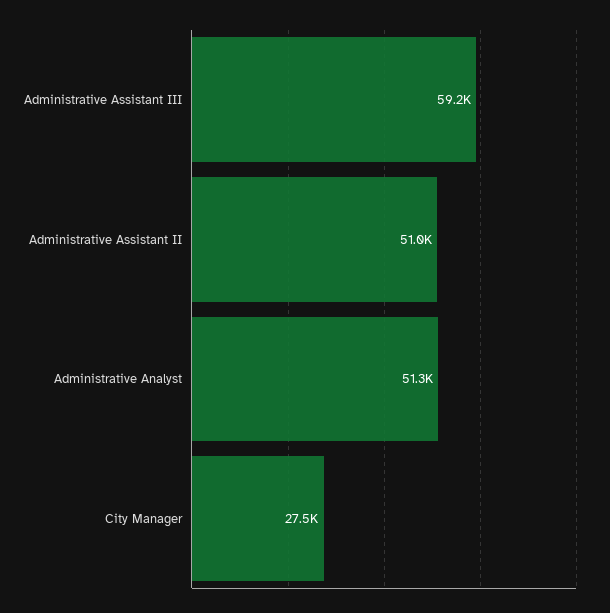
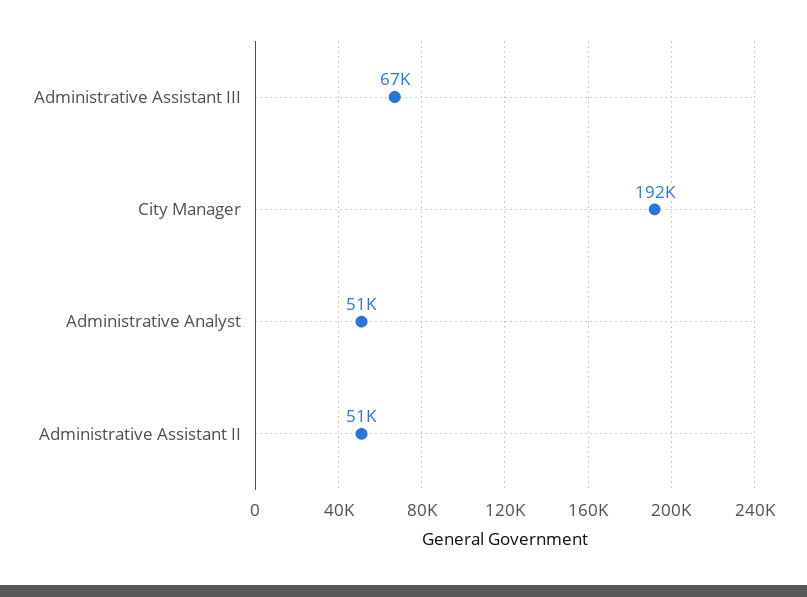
  {
-   "Administrative Assistant III": 59200,
+   "Administrative Assistant III": 67000,
    "Administrative Assistant II": 51000,
    "Administrative Analyst": 51300,
-   "City Manager": 27500
+   "City Manager": 192000
  }

